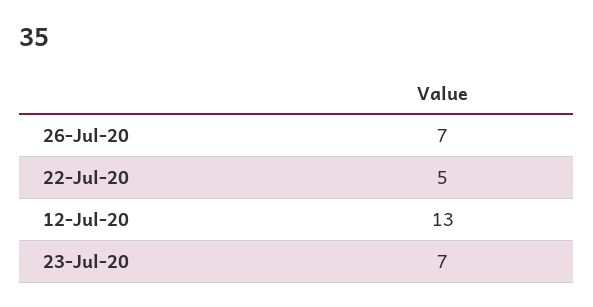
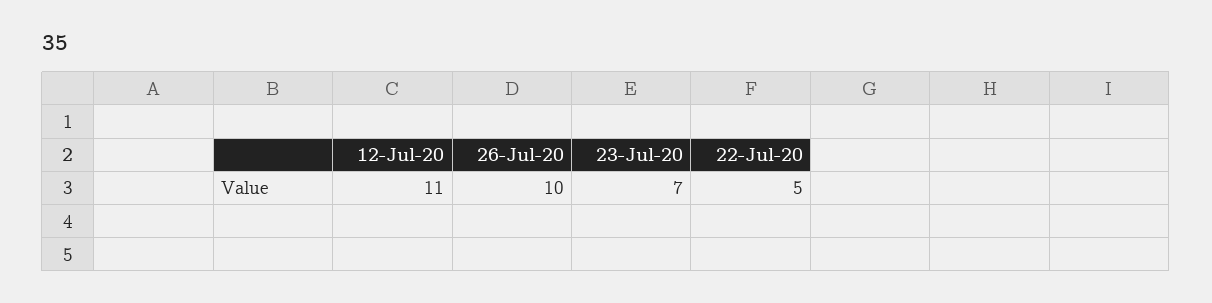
  {
-   "26-Jul-20": 7,
+   "26-Jul-20": 10,
    "22-Jul-20": 5,
-   "12-Jul-20": 13,
+   "12-Jul-20": 11,
    "23-Jul-20": 7
  }

